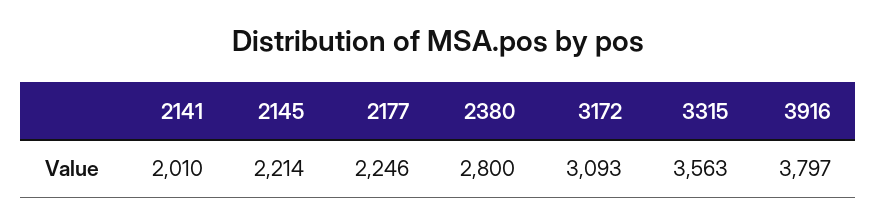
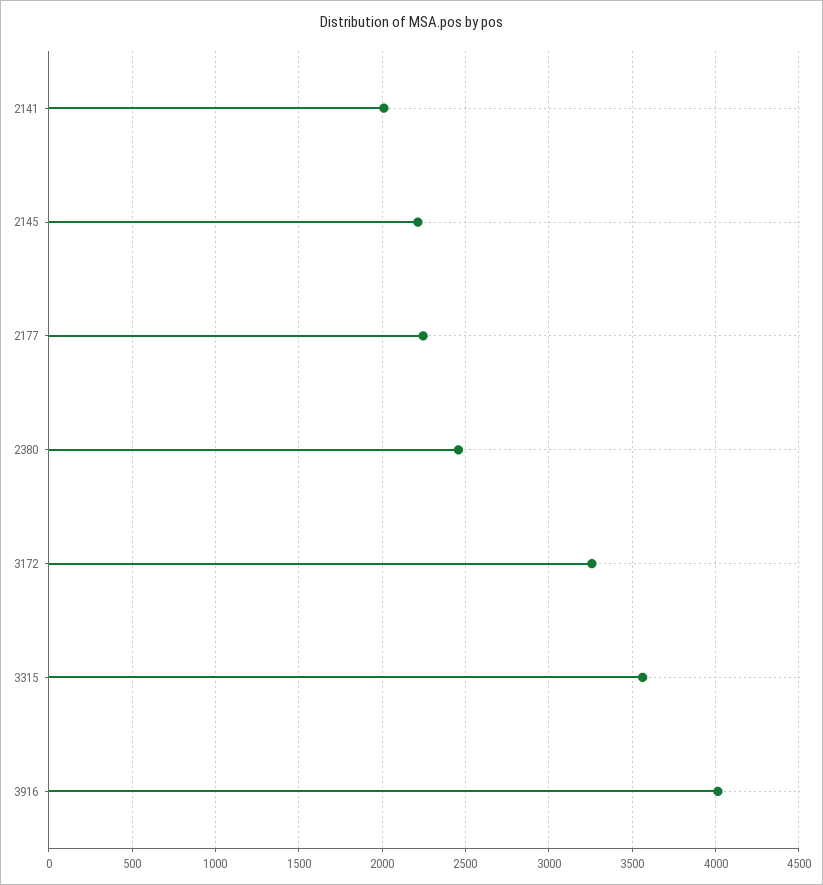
  {
    "2141": 2010,
    "2145": 2214,
    "2177": 2246,
-   "2380": 2800,
+   "2380": 2450,
-   "3172": 3093,
+   "3172": 3250,
    "3315": 3563,
-   "3916": 3797
+   "3916": 4000
  }

